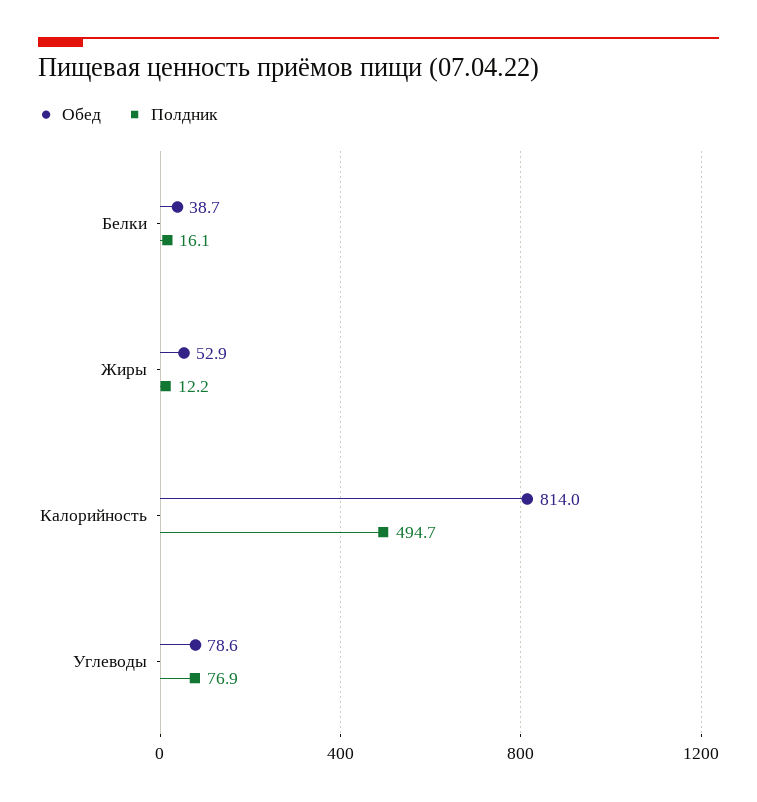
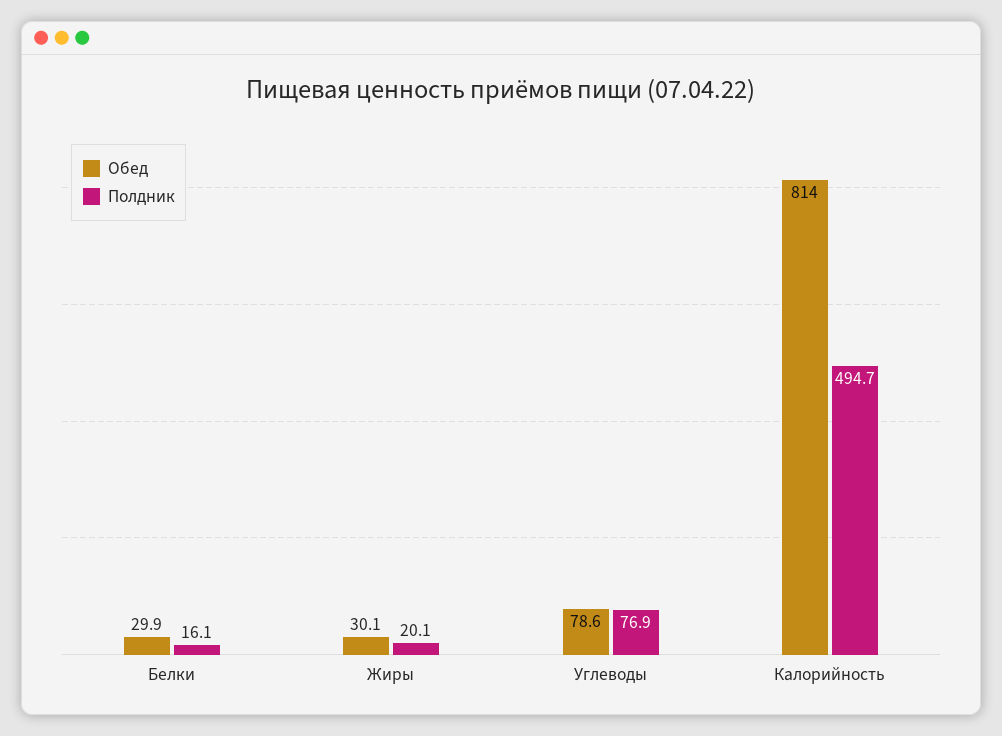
  {
    "Обед": {
-     "Белки": 38.7,
+     "Белки": 29.9,
-     "Жиры": 52.9,
+     "Жиры": 30.1,
      "Калорийность": 814,
      "Углеводы": 78.6
    },
    "Полдник": {
      "Белки": 16.1,
-     "Жиры": 12.2,
+     "Жиры": 20.1,
      "Калорийность": 494.7,
      "Углеводы": 76.9
    }
  }

